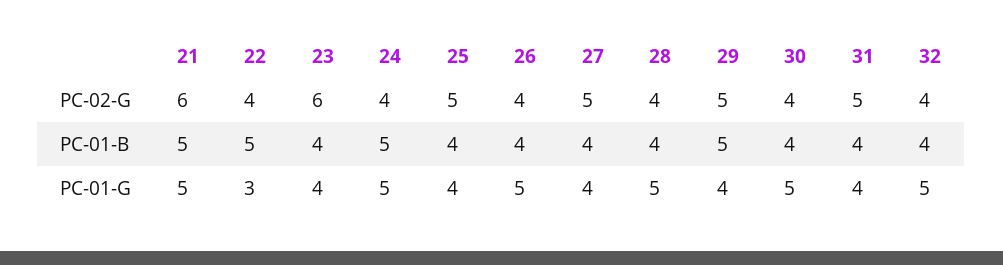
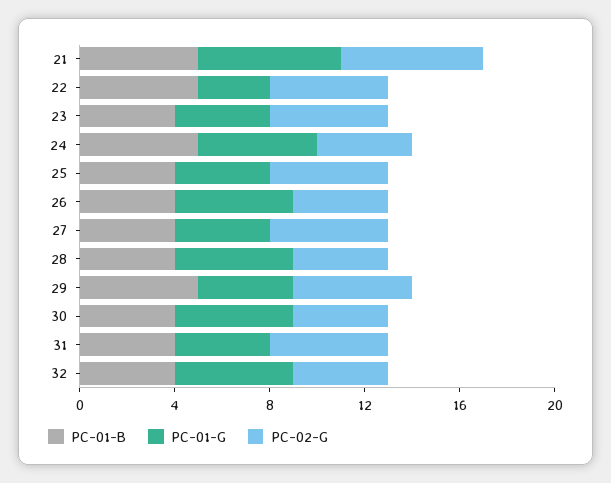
  {
    "PC-02-G": {
      "21": 6,
-     "22": 4,
+     "22": 5,
-     "23": 6,
+     "23": 5,
      "24": 4,
      "25": 5,
      "26": 4,
      "27": 5,
      "28": 4,
      "29": 5,
      "30": 4,
      "31": 5,
      "32": 4
    },
    "PC-01-B": {
      "21": 5,
      "22": 5,
      "23": 4,
      "24": 5,
      "25": 4,
      "26": 4,
      "27": 4,
      "28": 4,
      "29": 5,
      "30": 4,
      "31": 4,
      "32": 4
    },
    "PC-01-G": {
-     "21": 5,
+     "21": 6,
      "22": 3,
      "23": 4,
      "24": 5,
      "25": 4,
      "26": 5,
      "27": 4,
      "28": 5,
      "29": 4,
      "30": 5,
      "31": 4,
      "32": 5
    }
  }

